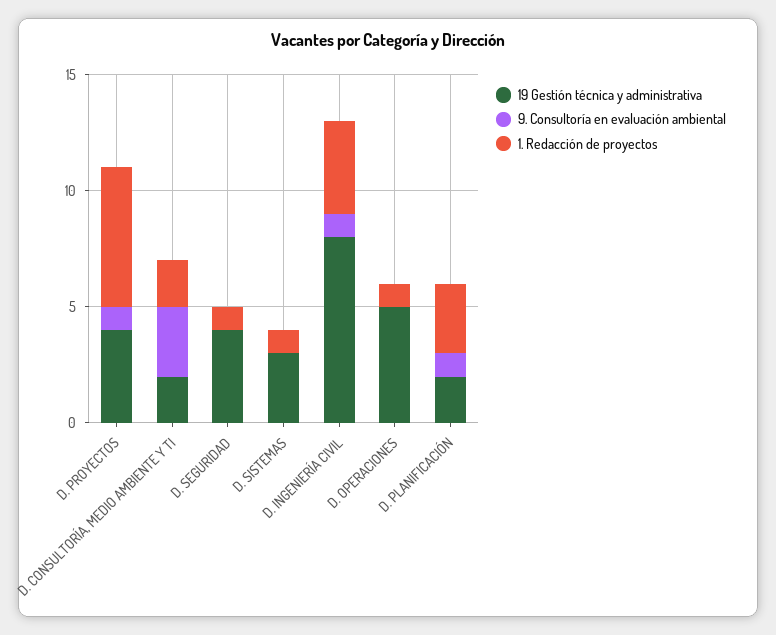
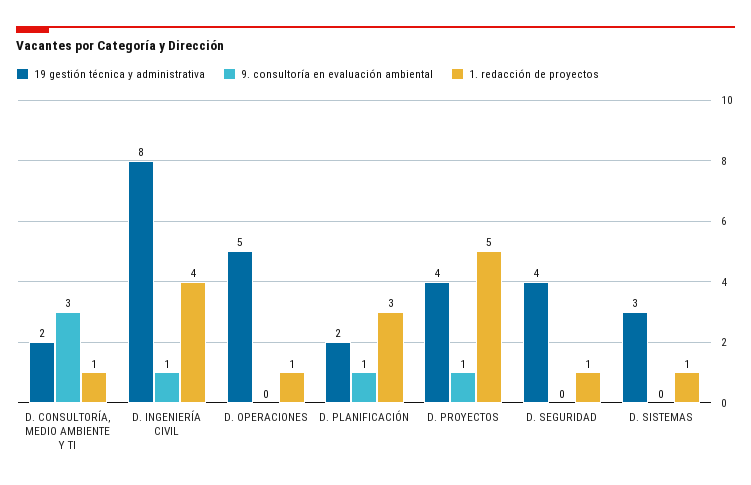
  {
    "19 Gestión técnica y administrativa": {
      "D. PROYECTOS": 4,
      "D. CONSULTORÍA, MEDIO AMBIENTE Y TI": 2,
      "D. SEGURIDAD": 4,
      "D. SISTEMAS": 3,
      "D. INGENIERÍA CIVIL": 8,
      "D. OPERACIONES": 5,
      "D. PLANIFICACIÓN": 2
    },
    "9. Consultoría en evaluación ambiental": {
      "D. PROYECTOS": 1,
      "D. CONSULTORÍA, MEDIO AMBIENTE Y TI": 3,
      "D. SEGURIDAD": 0,
      "D. SISTEMAS": 0,
      "D. INGENIERÍA CIVIL": 1,
      "D. OPERACIONES": 0,
      "D. PLANIFICACIÓN": 1
    },
    "1. Redacción de proyectos": {
-     "D. PROYECTOS": 6,
+     "D. PROYECTOS": 5,
-     "D. CONSULTORÍA, MEDIO AMBIENTE Y TI": 2,
+     "D. CONSULTORÍA, MEDIO AMBIENTE Y TI": 1,
      "D. SEGURIDAD": 1,
      "D. SISTEMAS": 1,
      "D. INGENIERÍA CIVIL": 4,
      "D. OPERACIONES": 1,
      "D. PLANIFICACIÓN": 3
    }
  }

